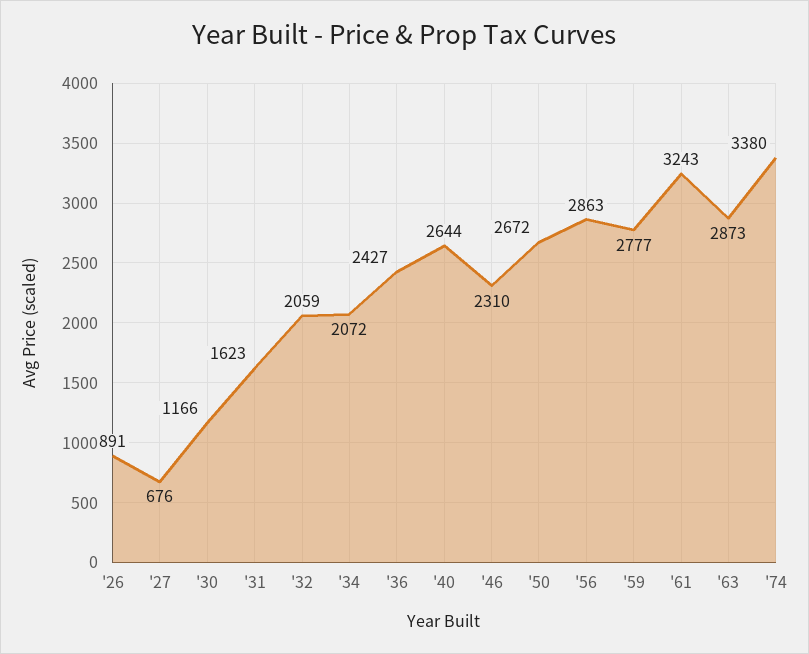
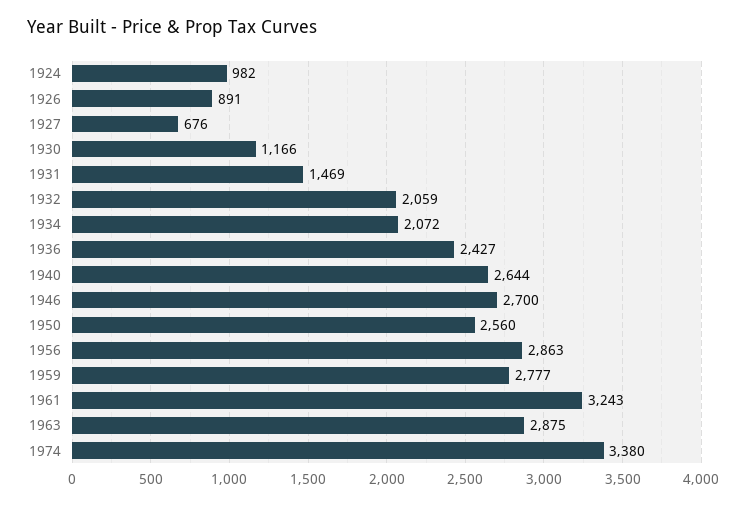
  {
    "'26": 891,
    "'27": 676,
    "'30": 1166,
-   "'31": 1623,
+   "'31": 1469,
    "'32": 2059,
    "'34": 2072,
    "'36": 2427,
    "'40": 2644,
-   "'46": 2310,
+   "'46": 2700,
-   "'50": 2672,
+   "'50": 2560,
    "'56": 2863,
    "'59": 2777,
    "'61": 3243,
-   "'63": 2873,
+   "'63": 2875,
-   "'74": 3380
+   "'74": 3380,
+   "1924": 982
  }

